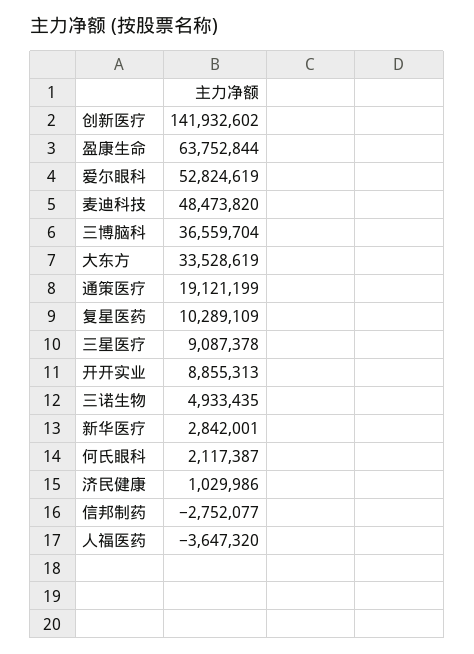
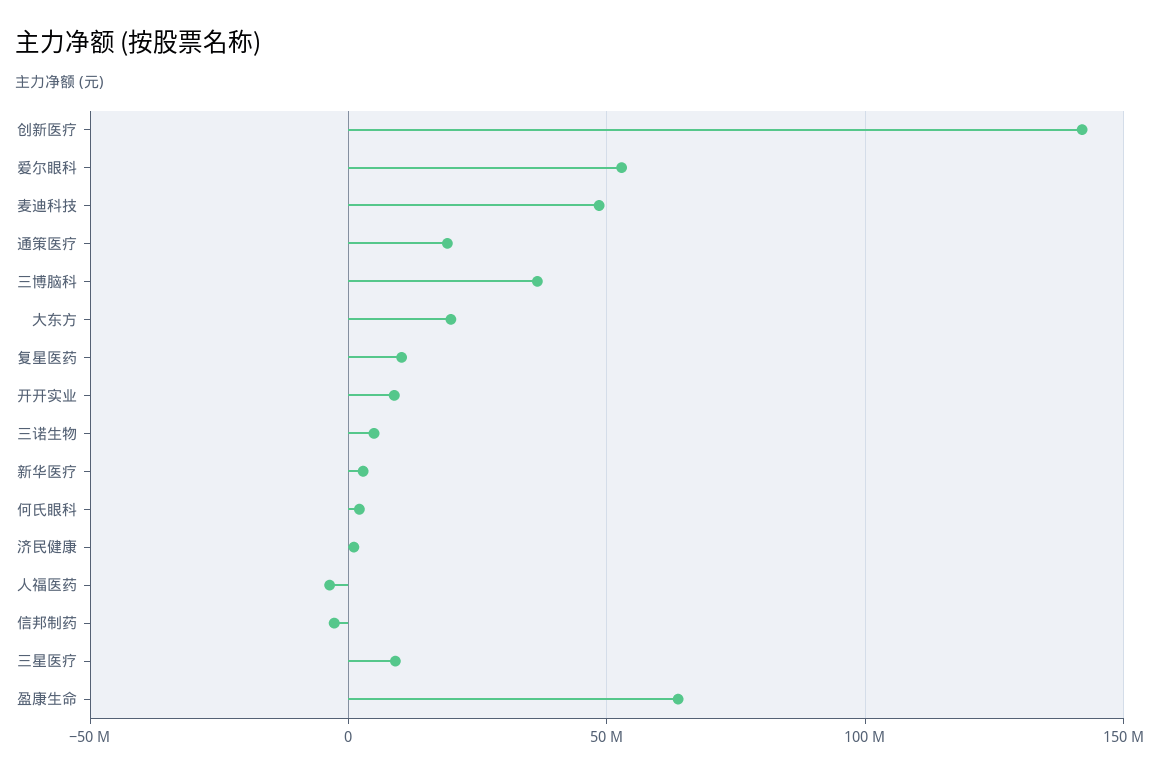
  {
    "创新医疗": 141932602,
    "盈康生命": 63752844,
    "爱尔眼科": 52824619,
    "麦迪科技": 48473820,
    "三博脑科": 36559704,
-   "大东方": 33528619,
+   "大东方": 20000000,
    "通策医疗": 19121199,
    "复星医药": 10289109,
    "三星医疗": 9087378,
    "开开实业": 8855313,
    "三诺生物": 4933435,
    "新华医疗": 2842001,
    "何氏眼科": 2117387,
    "济民健康": 1029986,
    "信邦制药": -2752077,
    "人福医药": -3647320
  }

